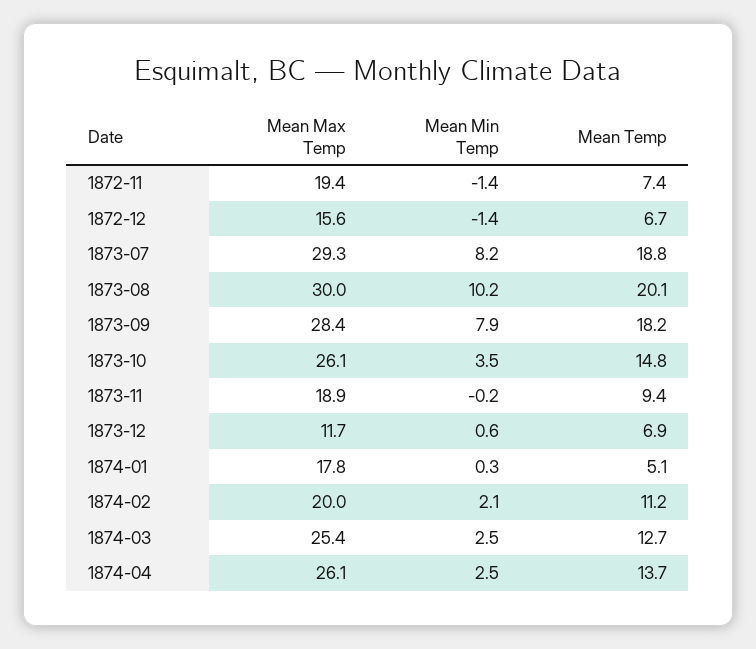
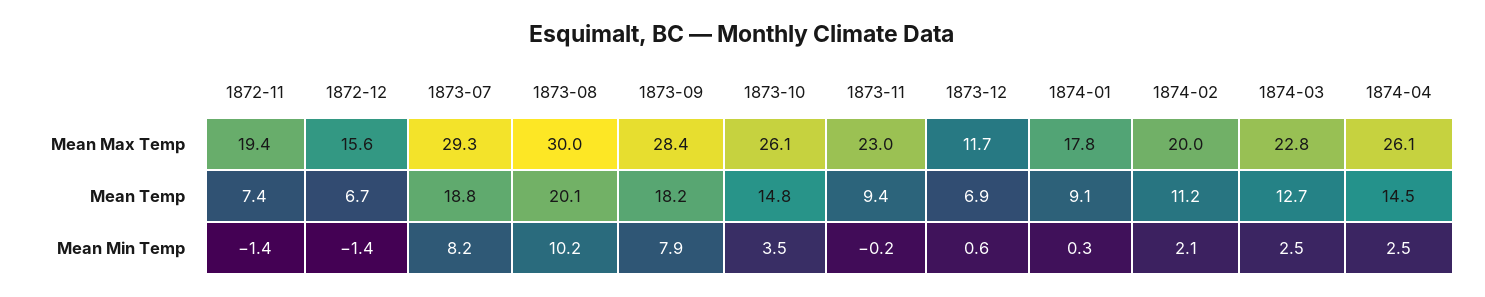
  {
    "Mean Max Temp": {
      "1872-11": 19.4,
      "1872-12": 15.6,
      "1873-07": 29.3,
      "1873-08": 30,
      "1873-09": 28.4,
      "1873-10": 26.1,
-     "1873-11": 18.9,
+     "1873-11": 23,
      "1873-12": 11.7,
      "1874-01": 17.8,
      "1874-02": 20,
-     "1874-03": 25.4,
+     "1874-03": 22.8,
      "1874-04": 26.1
    },
    "Mean Min Temp": {
      "1872-11": -1.4,
      "1872-12": -1.4,
      "1873-07": 8.2,
      "1873-08": 10.2,
      "1873-09": 7.9,
      "1873-10": 3.5,
      "1873-11": -0.2,
      "1873-12": 0.6,
      "1874-01": 0.3,
      "1874-02": 2.1,
      "1874-03": 2.5,
      "1874-04": 2.5
    },
    "Mean Temp": {
      "1872-11": 7.4,
      "1872-12": 6.7,
      "1873-07": 18.8,
      "1873-08": 20.1,
      "1873-09": 18.2,
      "1873-10": 14.8,
      "1873-11": 9.4,
      "1873-12": 6.9,
-     "1874-01": 5.1,
+     "1874-01": 9.1,
      "1874-02": 11.2,
      "1874-03": 12.7,
-     "1874-04": 13.7
+     "1874-04": 14.5
    }
  }

